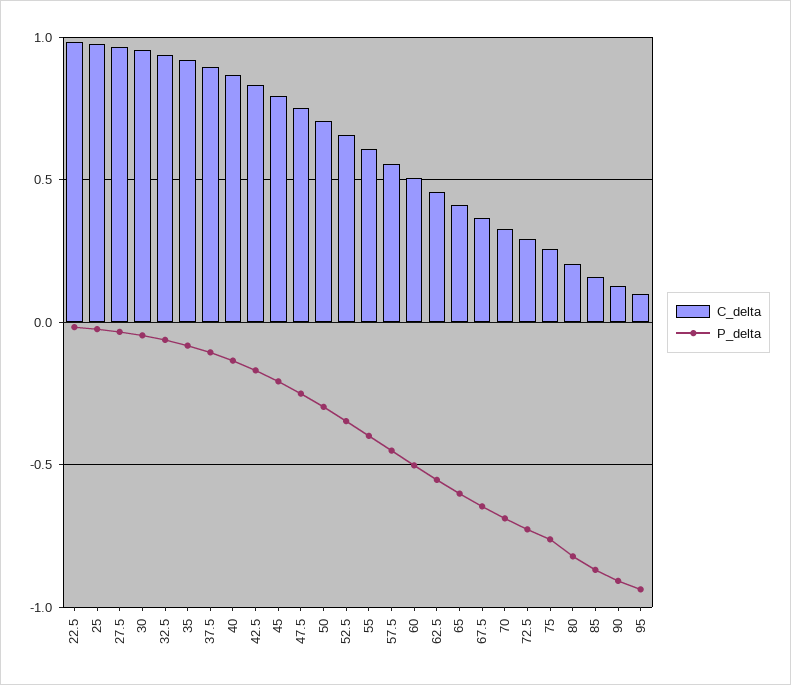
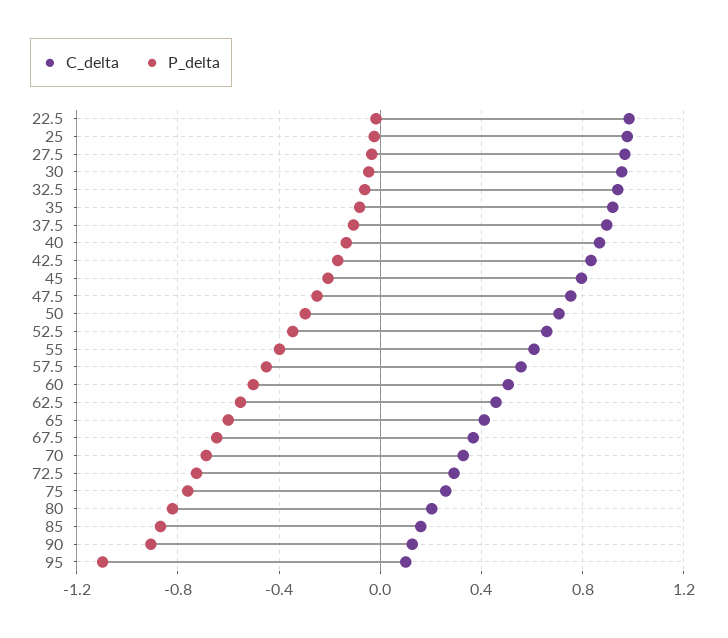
  {
    "C_delta": {
      "22.5": 1,
      "25": 1,
      "27.5": 0.95,
      "30": 0.95,
      "32.5": 0.95,
      "35": 0.9,
      "37.5": 0.9,
      "40": 0.85,
      "42.5": 0.85,
      "45": 0.8,
      "47.5": 0.75,
      "50": 0.7,
      "52.5": 0.65,
      "55": 0.6,
      "57.5": 0.55,
      "60": 0.5,
      "62.5": 0.45,
      "65": 0.4,
      "67.5": 0.35,
      "70": 0.35,
      "72.5": 0.3,
      "75": 0.25,
      "80": 0.2,
      "85": 0.15,
      "90": 0.15,
      "95": 0.1
    },
    "P_delta": {
      "22.5": 0,
      "25": 0,
      "27.5": -0.05,
      "30": -0.05,
      "32.5": -0.05,
      "35": -0.1,
      "37.5": -0.1,
      "40": -0.15,
      "42.5": -0.15,
      "45": -0.2,
      "47.5": -0.25,
      "50": -0.3,
      "52.5": -0.35,
      "55": -0.4,
      "57.5": -0.45,
      "60": -0.5,
      "62.5": -0.55,
      "65": -0.6,
      "67.5": -0.65,
      "70": -0.7,
      "72.5": -0.75,
      "75": -0.75,
      "80": -0.8,
      "85": -0.85,
      "90": -0.9,
-     "95": -0.95
+     "95": -1.1
    }
  }

